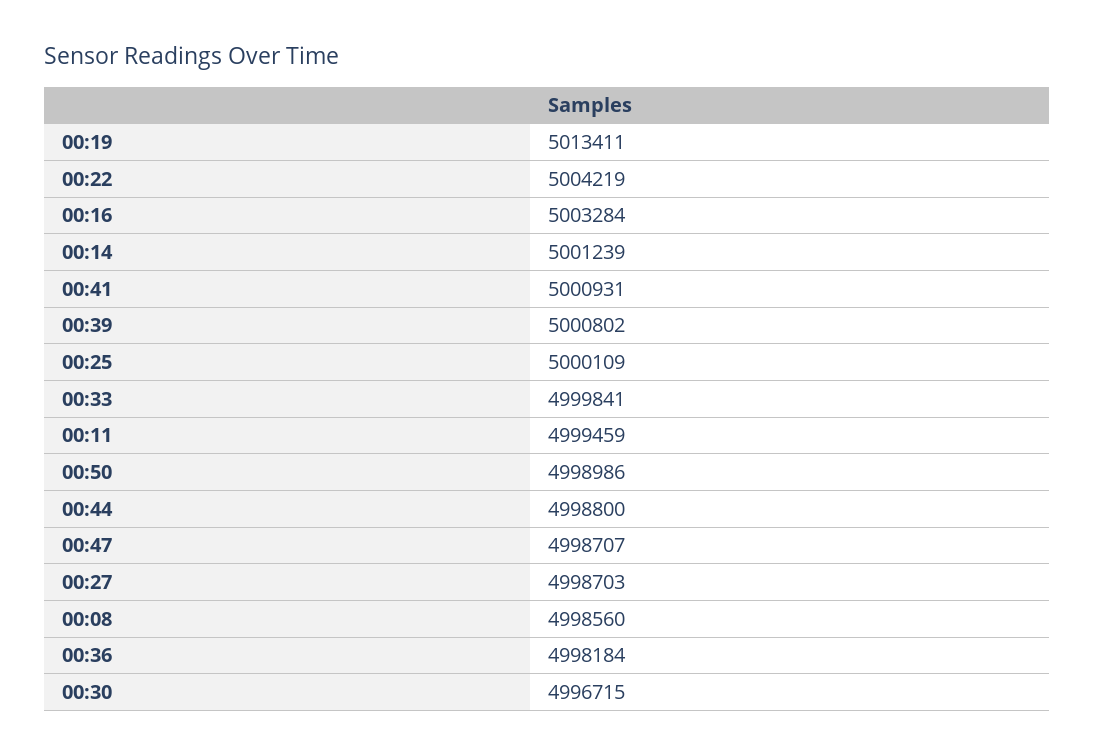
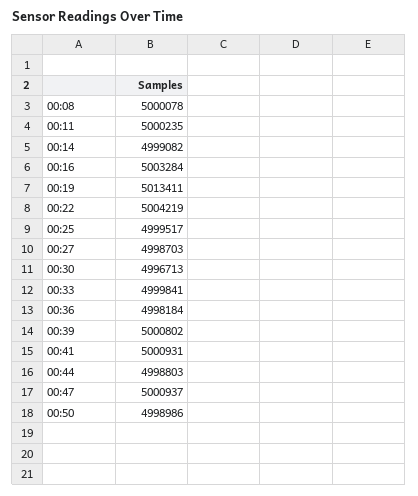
  {
    "00:19": 5013411,
    "00:22": 5004219,
    "00:16": 5003284,
-   "00:14": 5001239,
+   "00:14": 4999082,
    "00:41": 5000931,
    "00:39": 5000802,
-   "00:25": 5000109,
+   "00:25": 4999517,
    "00:33": 4999841,
-   "00:11": 4999459,
+   "00:11": 5000235,
    "00:50": 4998986,
-   "00:44": 4998800,
+   "00:44": 4998803,
-   "00:47": 4998707,
+   "00:47": 5000937,
    "00:27": 4998703,
-   "00:08": 4998560,
+   "00:08": 5000078,
    "00:36": 4998184,
-   "00:30": 4996715
+   "00:30": 4996713
  }

